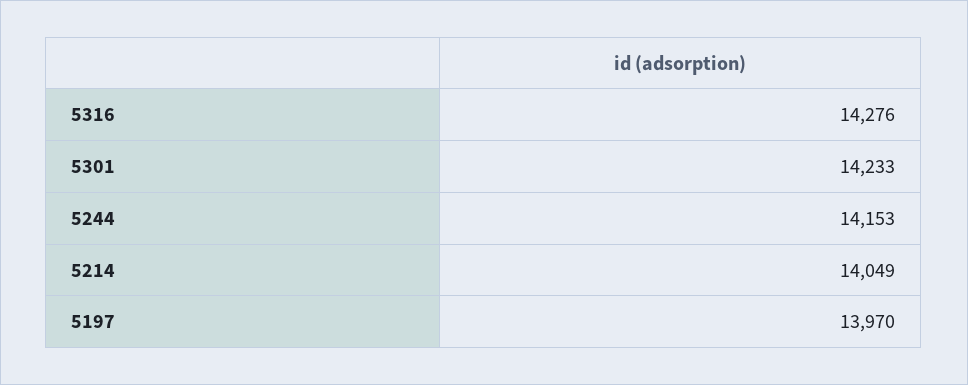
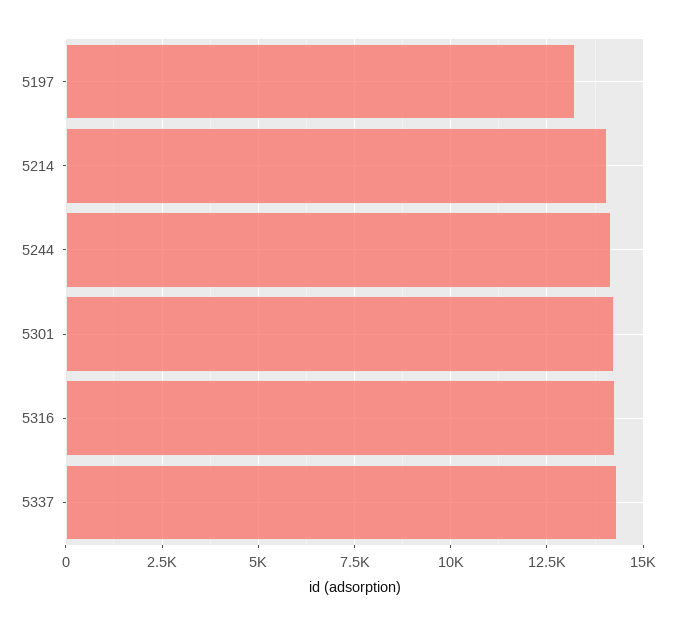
  {
    "5316": 14276,
    "5301": 14233,
    "5244": 14153,
    "5214": 14049,
-   "5197": 13970
+   "5197": 13250,
+   "5337": 14250
  }

